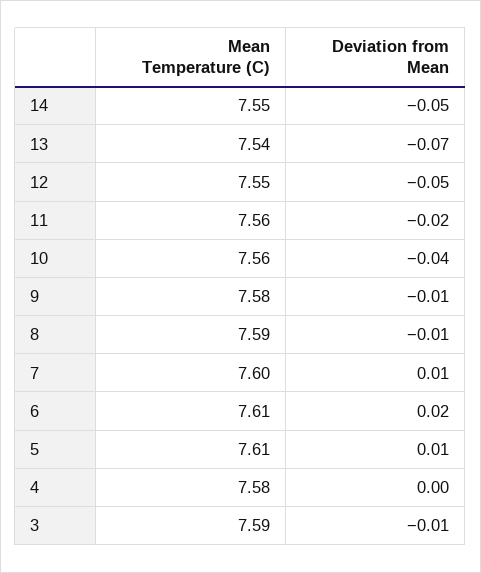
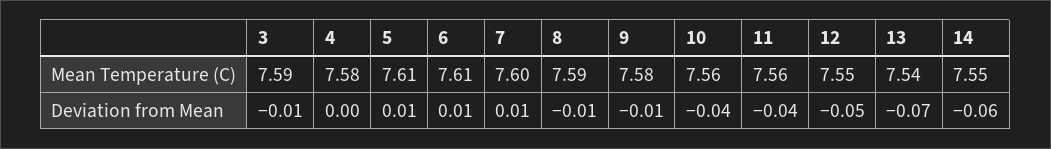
  {
    "Mean Temperature (C)": {
      "14": 7.55,
      "13": 7.54,
      "12": 7.55,
      "11": 7.56,
      "10": 7.56,
      "9": 7.58,
      "8": 7.59,
      "7": 7.6,
      "6": 7.61,
      "5": 7.61,
      "4": 7.58,
      "3": 7.59
    },
    "Deviation from Mean": {
-     "14": -0.05,
+     "14": -0.06,
      "13": -0.07,
      "12": -0.05,
-     "11": -0.02,
+     "11": -0.04,
      "10": -0.04,
      "9": -0.01,
      "8": -0.01,
      "7": 0.01,
-     "6": 0.02,
+     "6": 0.01,
      "5": 0.01,
      "4": 0,
      "3": -0.01
    }
  }

